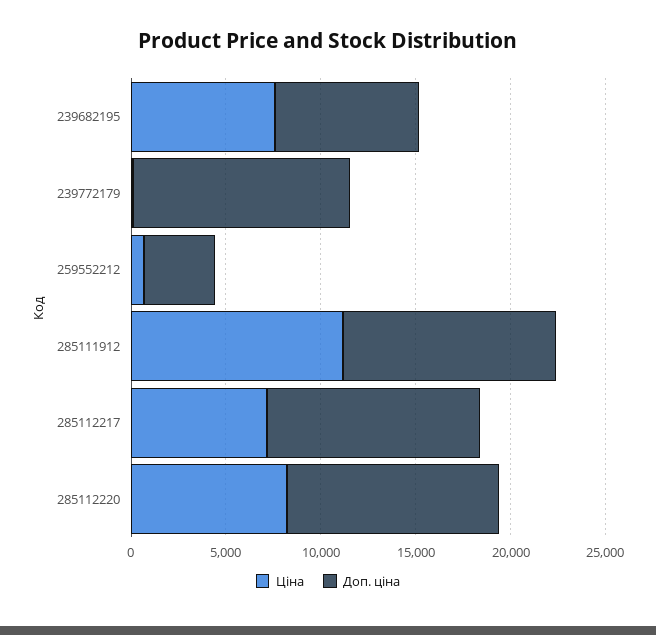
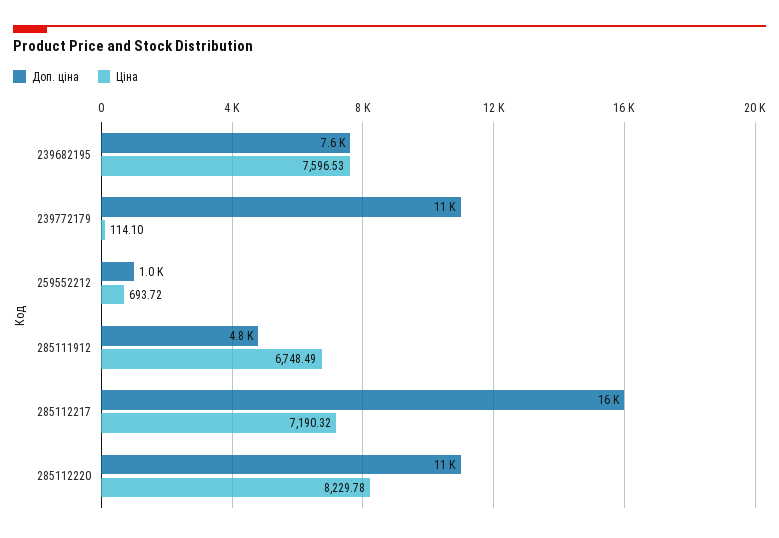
  {
    "Ціна": {
      "239682195": 7596.53,
      "239772179": 114.1,
      "259552212": 693.72,
-     "285111912": 11000,
+     "285111912": 6748.49,
      "285112217": 7190.32,
      "285112220": 8229.78
    },
    "Доп. ціна": {
      "239682195": 7600,
      "239772179": 11000,
-     "259552212": 4000,
+     "259552212": 1000,
-     "285111912": 11000,
+     "285111912": 4800,
-     "285112217": 11000,
+     "285112217": 16000,
      "285112220": 11000
    }
  }

